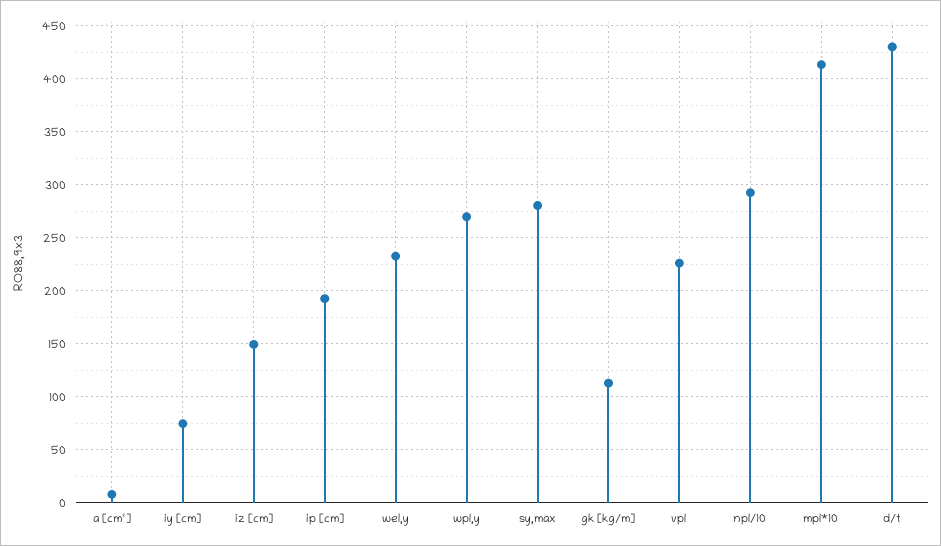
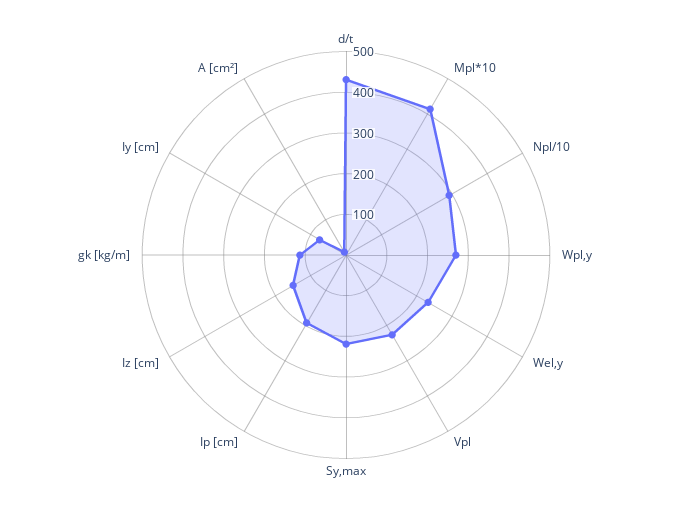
  {
    "a [cm²]": 10,
    "iy [cm]": 70,
    "iz [cm]": 150,
    "ip [cm]": 190,
    "wel,y": 230,
    "wpl,y": 270,
-   "sy,max": 280,
+   "sy,max": 220,
    "gk [kg/m]": 110,
    "vpl": 230,
    "npl/10": 290,
    "mpl*10": 410,
    "d/t": 430
  }

